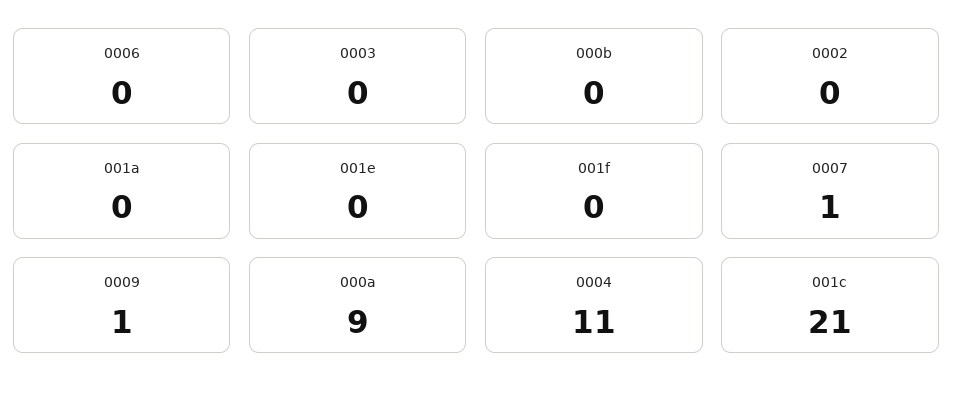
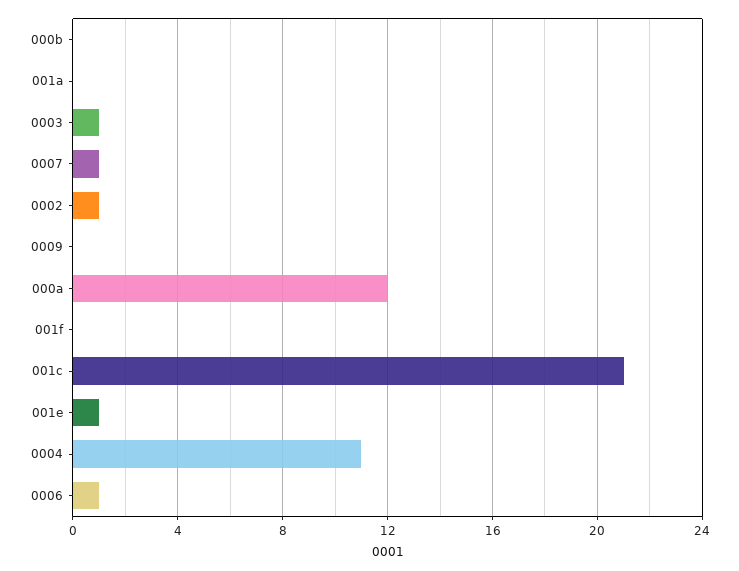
  {
-   "0006": 0,
+   "0006": 1,
-   "0003": 0,
+   "0003": 1,
    "000b": 0,
-   "0002": 0,
+   "0002": 1,
    "001a": 0,
-   "001e": 0,
+   "001e": 1,
    "001f": 0,
    "0007": 1,
-   "0009": 1,
+   "0009": 0,
-   "000a": 9,
+   "000a": 12,
    "0004": 11,
    "001c": 21
  }

